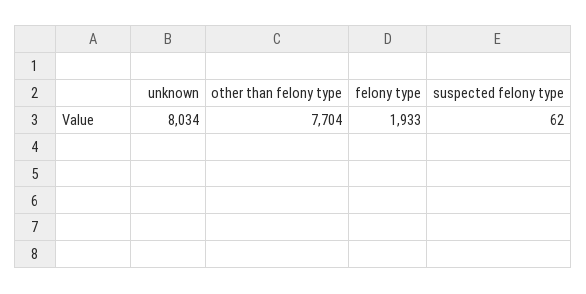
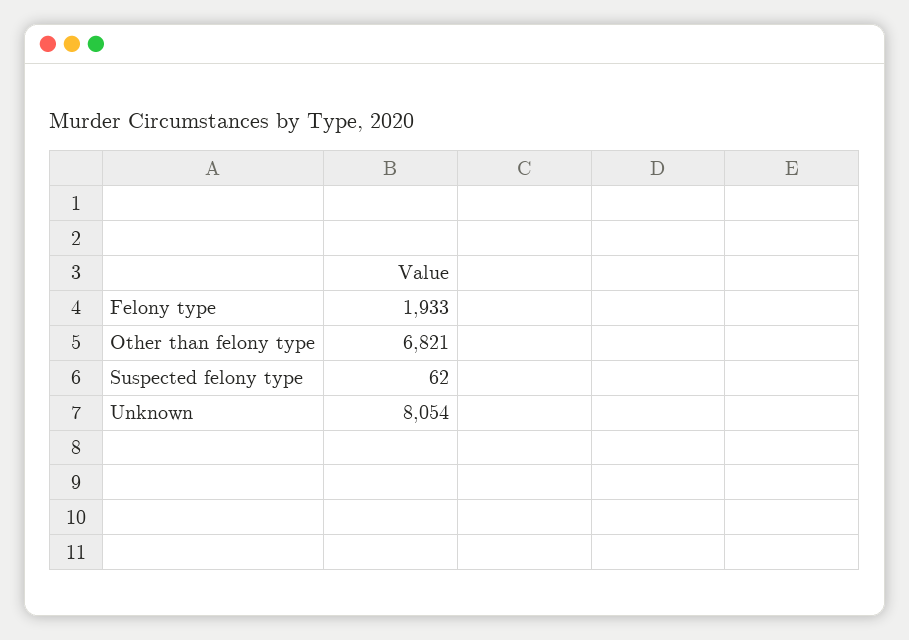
  {
-   "unknown": 8034,
+   "unknown": 8054,
-   "other than felony type": 7704,
+   "other than felony type": 6821,
    "felony type": 1933,
    "suspected felony type": 62
  }

